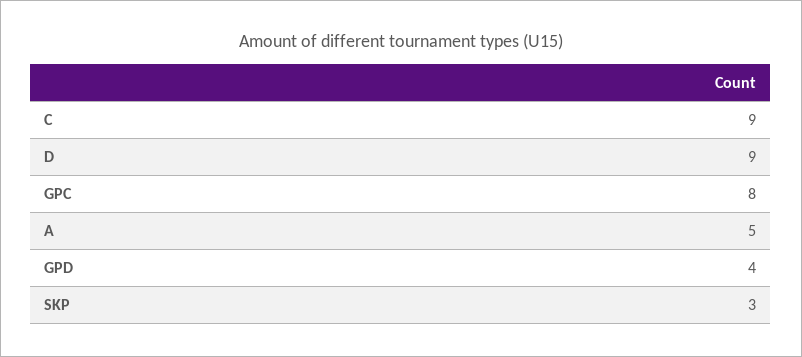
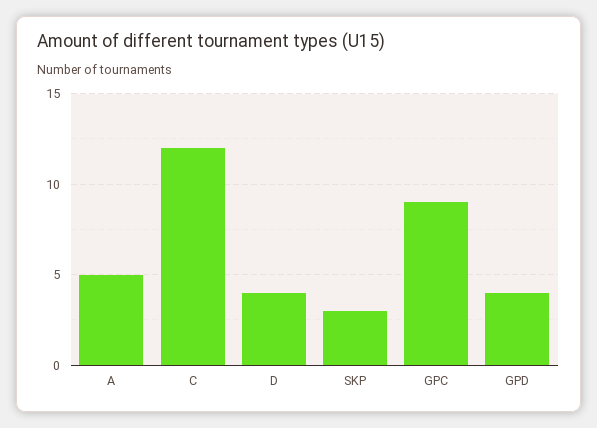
  {
-   "C": 9,
+   "C": 12,
-   "D": 9,
+   "D": 4,
-   "GPC": 8,
+   "GPC": 9,
    "A": 5,
    "GPD": 4,
    "SKP": 3
  }

